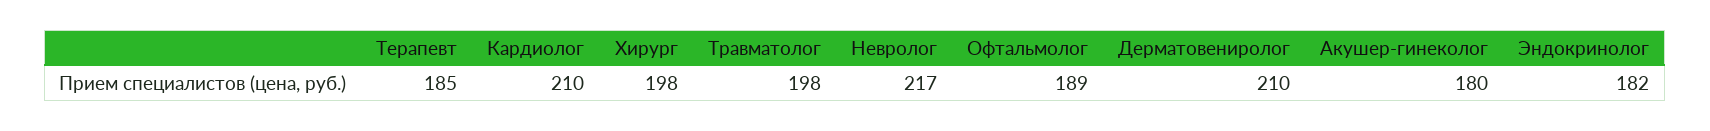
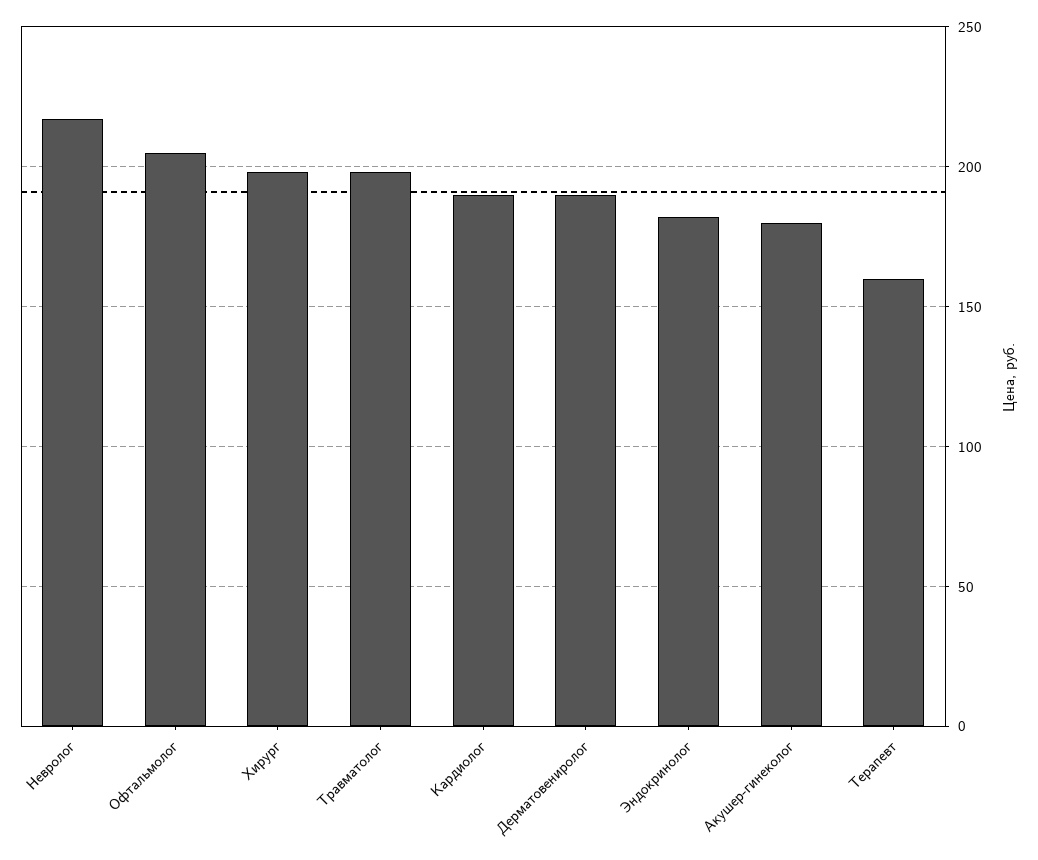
  {
-   "Терапевт": 185,
+   "Терапевт": 160,
-   "Кардиолог": 210,
+   "Кардиолог": 190,
    "Хирург": 198,
    "Травматолог": 198,
    "Невролог": 217,
-   "Офтальмолог": 189,
+   "Офтальмолог": 205,
-   "Дерматовениролог": 210,
+   "Дерматовениролог": 190,
    "Акушер-гинеколог": 180,
    "Эндокринолог": 182
  }

